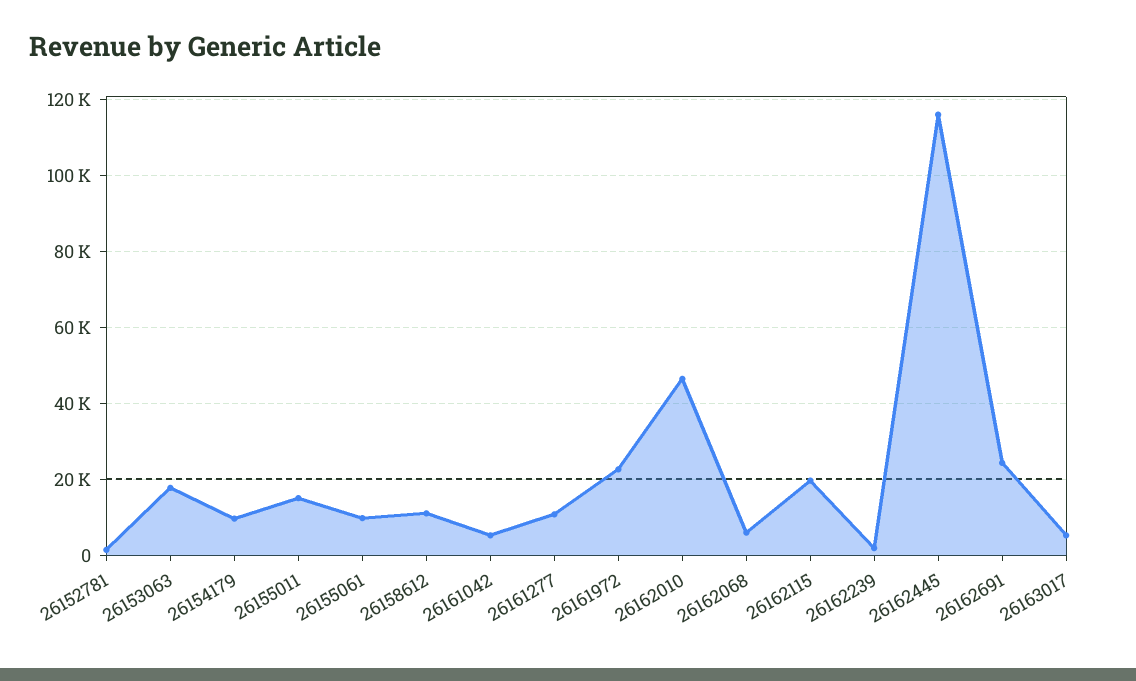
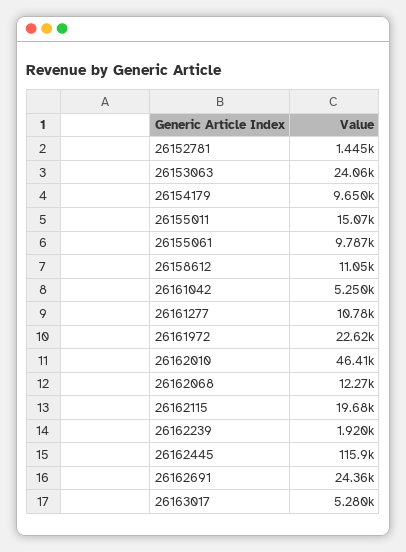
  {
    "26152781": 1445,
-   "26153063": 18000,
+   "26153063": 24060,
    "26154179": 9650,
    "26155011": 15070,
    "26155061": 9787,
    "26158612": 11050,
    "26161042": 5250,
    "26161277": 10780,
    "26161972": 22620,
    "26162010": 46410,
-   "26162068": 6000,
+   "26162068": 12270,
    "26162115": 19680,
    "26162239": 1920,
    "26162445": 115900,
    "26162691": 24360,
    "26163017": 5280
  }

